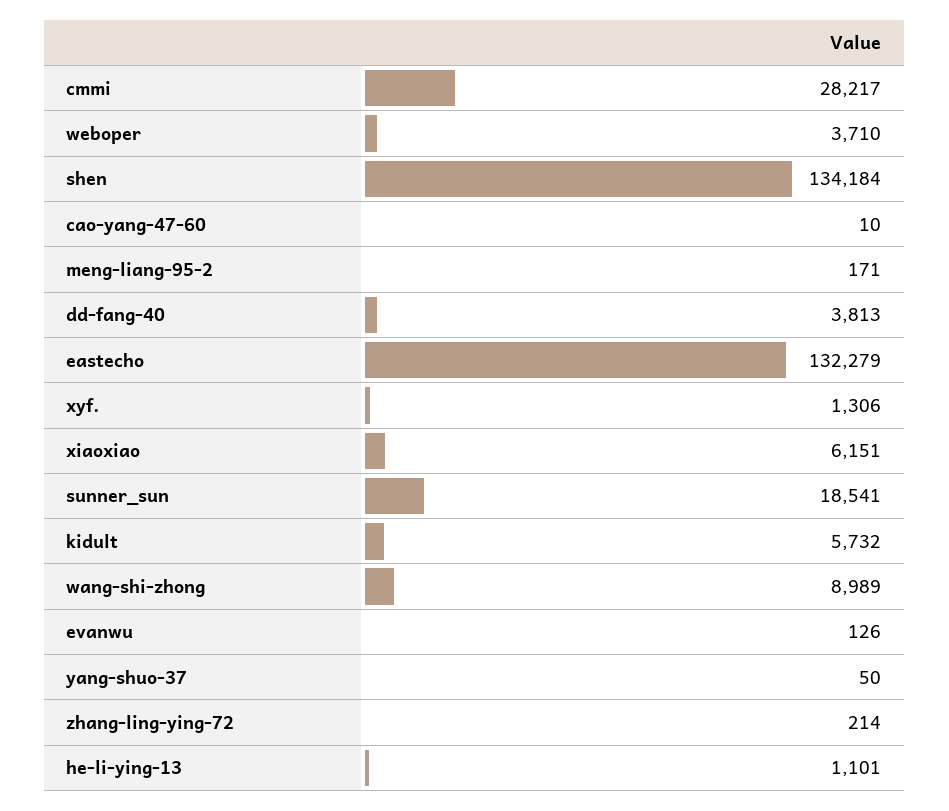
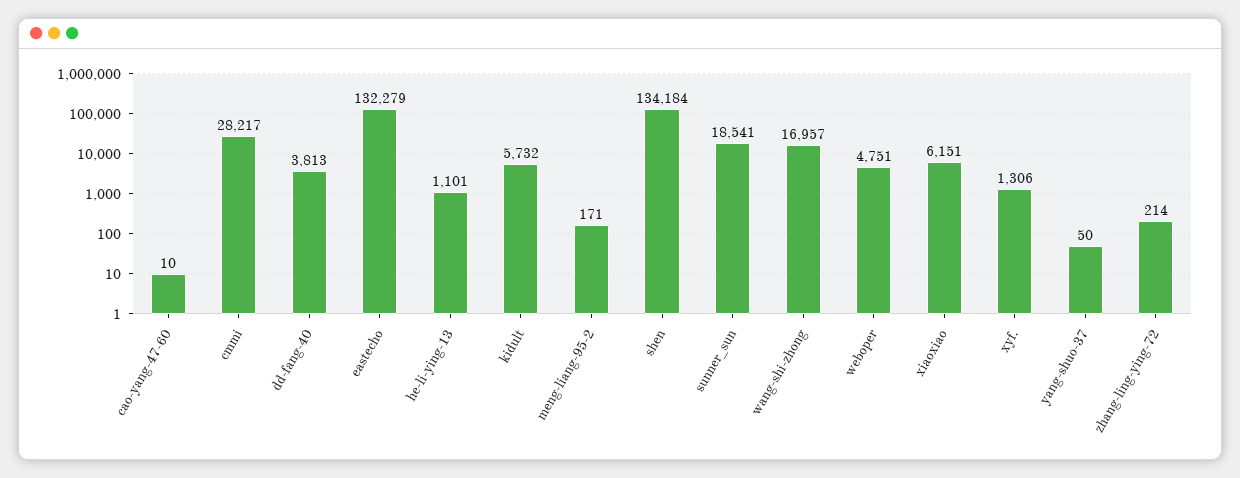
  {
    "cmmi": 28217,
-   "weboper": 3710,
+   "weboper": 4751,
    "shen": 134184,
    "cao-yang-47-60": 10,
    "meng-liang-95-2": 171,
    "dd-fang-40": 3813,
    "eastecho": 132279,
    "xyf.": 1306,
    "xiaoxiao": 6151,
    "sunner_sun": 18541,
    "kidult": 5732,
-   "wang-shi-zhong": 8989,
+   "wang-shi-zhong": 16957,
-   "evanwu": 126,
    "yang-shuo-37": 50,
    "zhang-ling-ying-72": 214,
    "he-li-ying-13": 1101
  }

